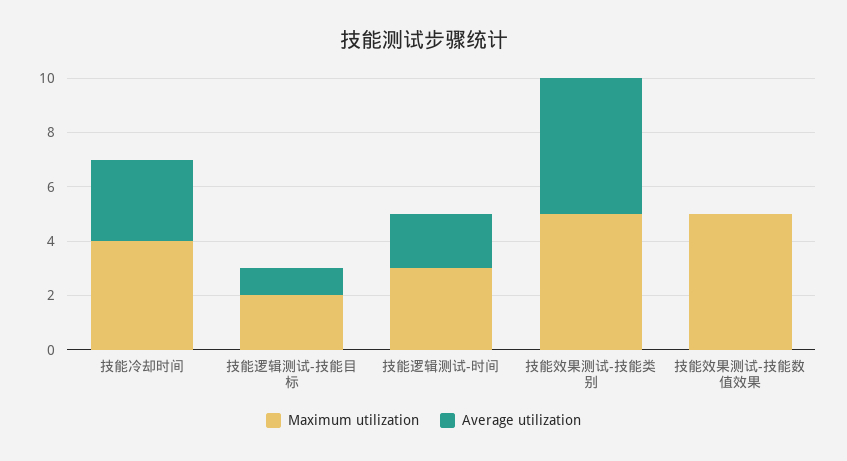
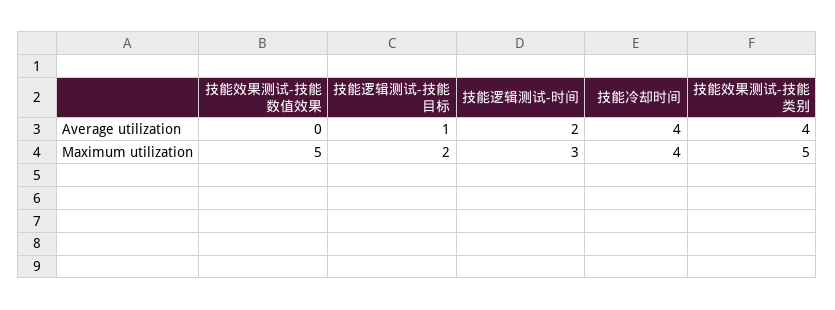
  {
    "Maximum utilization": {
      "技能冷却时间": 4,
      "技能逻辑测试-技能目标": 2,
      "技能逻辑测试-时间": 3,
      "技能效果测试-技能类别": 5,
      "技能效果测试-技能数值效果": 5
    },
    "Average utilization": {
-     "技能冷却时间": 3,
+     "技能冷却时间": 4,
      "技能逻辑测试-技能目标": 1,
      "技能逻辑测试-时间": 2,
-     "技能效果测试-技能类别": 5,
+     "技能效果测试-技能类别": 4,
      "技能效果测试-技能数值效果": 0
    }
  }

